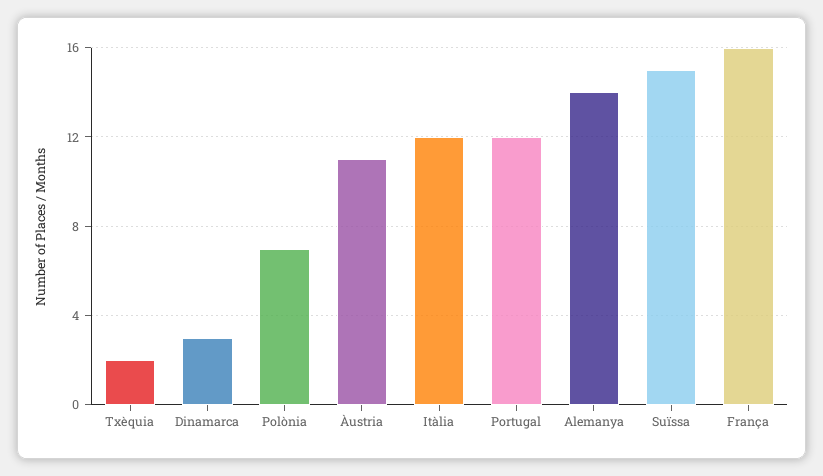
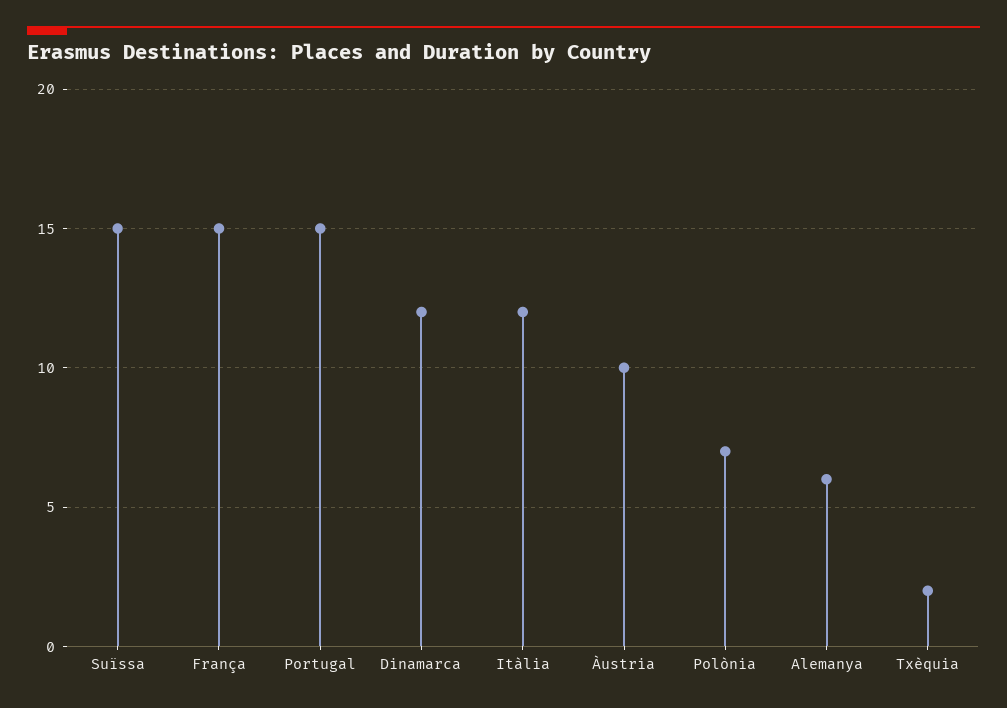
  {
    "Txèquia": 2,
-   "Dinamarca": 3,
+   "Dinamarca": 12,
    "Polònia": 7,
-   "Àustria": 11,
+   "Àustria": 10,
    "Itàlia": 12,
-   "Portugal": 12,
+   "Portugal": 15,
-   "Alemanya": 14,
+   "Alemanya": 6,
    "Suïssa": 15,
-   "França": 16
+   "França": 15
  }

